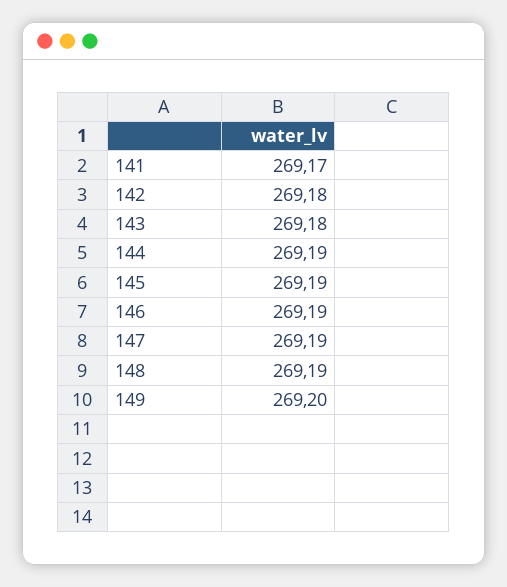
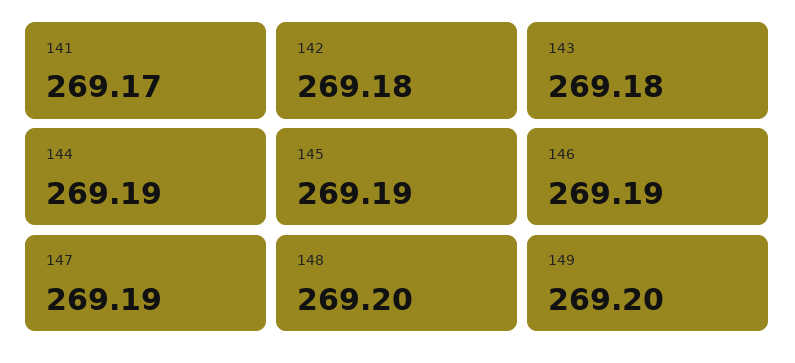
  {
    "141": 269.17,
    "142": 269.18,
    "143": 269.18,
    "144": 269.19,
    "145": 269.19,
    "146": 269.19,
    "147": 269.19,
-   "148": 269.19,
+   "148": 269.2,
    "149": 269.2
  }

